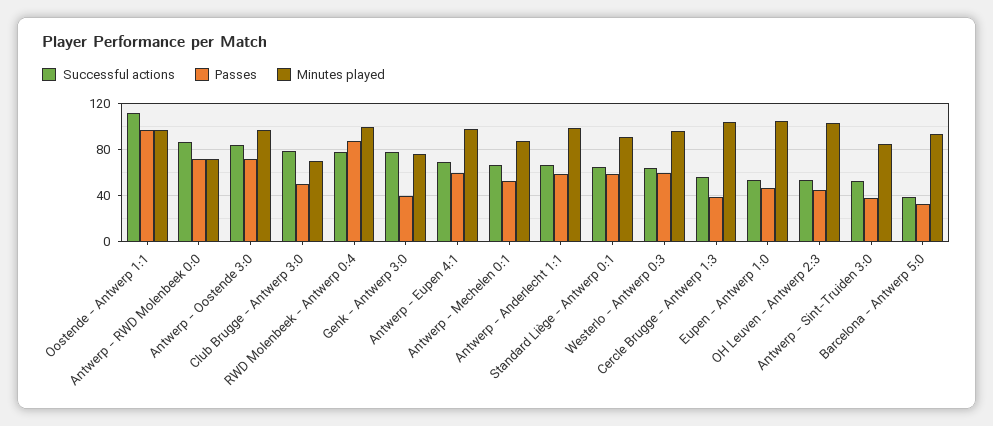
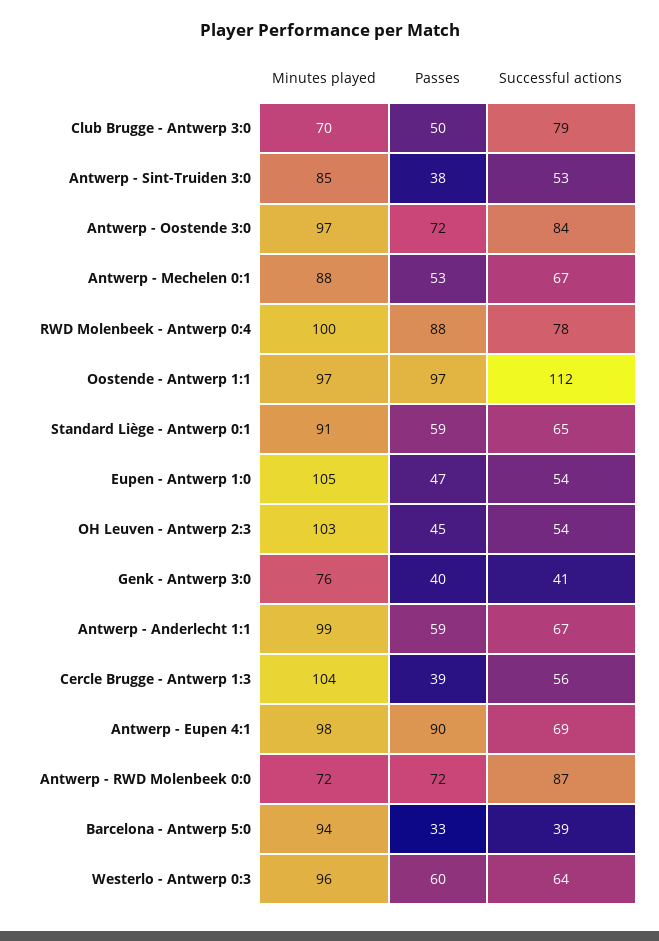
  {
    "Successful actions": {
      "Oostende - Antwerp 1:1": 112,
      "Antwerp - RWD Molenbeek 0:0": 87,
      "Antwerp - Oostende 3:0": 84,
      "Club Brugge - Antwerp 3:0": 79,
      "RWD Molenbeek - Antwerp 0:4": 78,
-     "Genk - Antwerp 3:0": 80,
+     "Genk - Antwerp 3:0": 41,
      "Antwerp - Eupen 4:1": 69,
      "Antwerp - Mechelen 0:1": 67,
      "Antwerp - Anderlecht 1:1": 67,
      "Standard Liège - Antwerp 0:1": 65,
      "Westerlo - Antwerp 0:3": 64,
      "Cercle Brugge - Antwerp 1:3": 56,
      "Eupen - Antwerp 1:0": 54,
      "OH Leuven - Antwerp 2:3": 54,
      "Antwerp - Sint-Truiden 3:0": 53,
      "Barcelona - Antwerp 5:0": 39
    },
    "Passes": {
      "Oostende - Antwerp 1:1": 97,
      "Antwerp - RWD Molenbeek 0:0": 72,
      "Antwerp - Oostende 3:0": 72,
      "Club Brugge - Antwerp 3:0": 50,
      "RWD Molenbeek - Antwerp 0:4": 88,
      "Genk - Antwerp 3:0": 40,
-     "Antwerp - Eupen 4:1": 60,
+     "Antwerp - Eupen 4:1": 90,
      "Antwerp - Mechelen 0:1": 53,
      "Antwerp - Anderlecht 1:1": 59,
      "Standard Liège - Antwerp 0:1": 59,
      "Westerlo - Antwerp 0:3": 60,
      "Cercle Brugge - Antwerp 1:3": 39,
      "Eupen - Antwerp 1:0": 47,
      "OH Leuven - Antwerp 2:3": 45,
      "Antwerp - Sint-Truiden 3:0": 38,
      "Barcelona - Antwerp 5:0": 33
    },
    "Minutes played": {
      "Oostende - Antwerp 1:1": 97,
      "Antwerp - RWD Molenbeek 0:0": 72,
      "Antwerp - Oostende 3:0": 97,
      "Club Brugge - Antwerp 3:0": 70,
      "RWD Molenbeek - Antwerp 0:4": 100,
      "Genk - Antwerp 3:0": 76,
      "Antwerp - Eupen 4:1": 98,
      "Antwerp - Mechelen 0:1": 88,
      "Antwerp - Anderlecht 1:1": 99,
      "Standard Liège - Antwerp 0:1": 91,
      "Westerlo - Antwerp 0:3": 96,
      "Cercle Brugge - Antwerp 1:3": 104,
      "Eupen - Antwerp 1:0": 105,
      "OH Leuven - Antwerp 2:3": 103,
      "Antwerp - Sint-Truiden 3:0": 85,
      "Barcelona - Antwerp 5:0": 94
    }
  }

